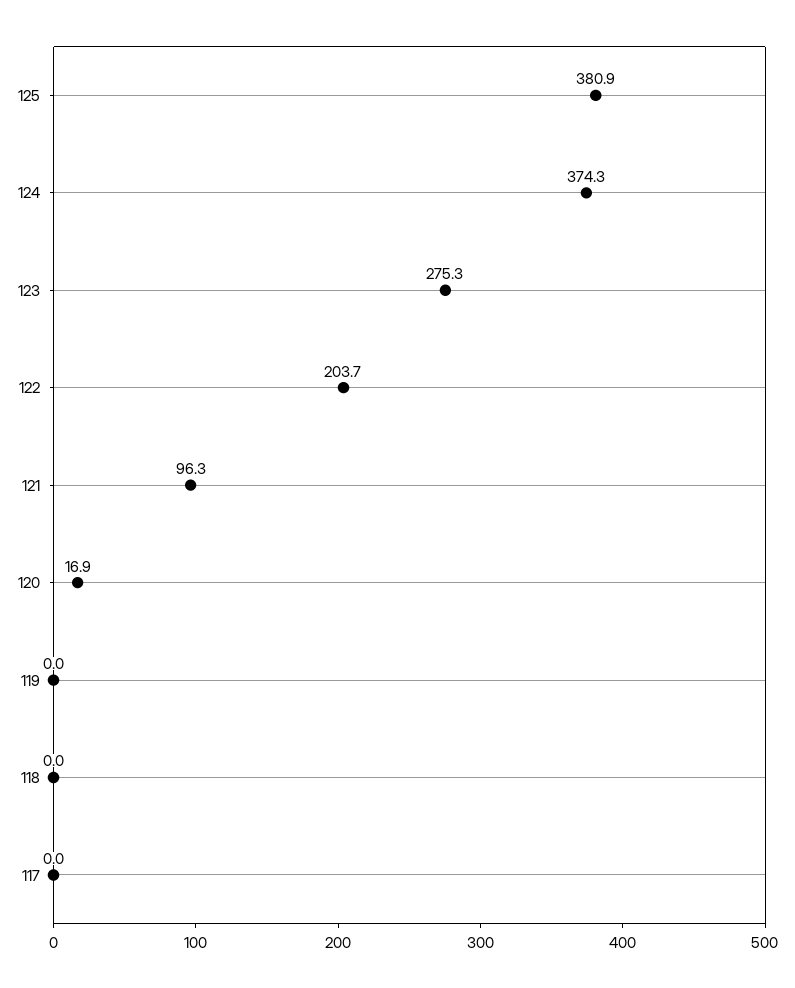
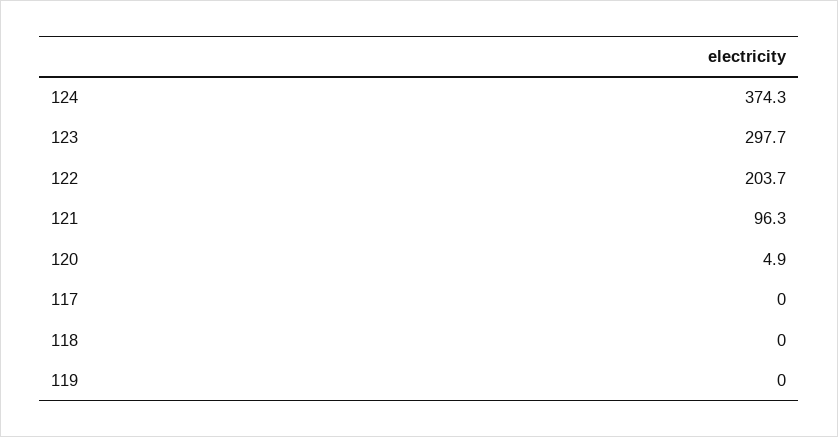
  {
-   "125": 380.9,
    "124": 374.3,
-   "123": 275.3,
+   "123": 297.7,
    "122": 203.7,
    "121": 96.3,
-   "120": 16.9,
+   "120": 4.9,
    "119": 0,
    "118": 0,
    "117": 0
  }

